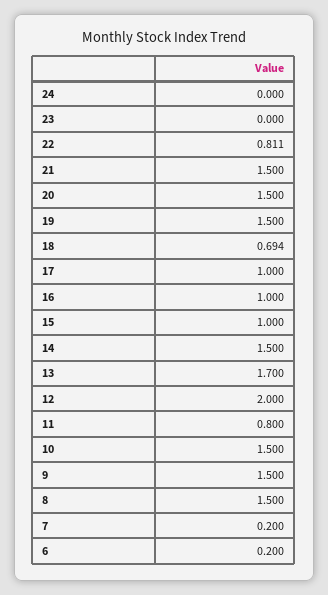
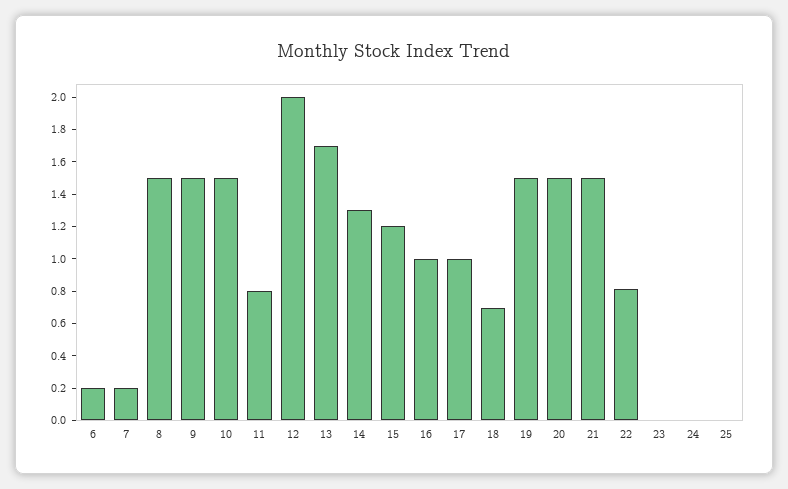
  {
    "24": 0,
    "23": 0,
    "22": 0.811,
    "21": 1.5,
    "20": 1.5,
    "19": 1.5,
    "18": 0.694,
    "17": 1,
    "16": 1,
-   "15": 1,
+   "15": 1.2,
-   "14": 1.5,
+   "14": 1.3,
    "13": 1.7,
    "12": 2,
    "11": 0.8,
    "10": 1.5,
    "9": 1.5,
    "8": 1.5,
    "7": 0.2,
-   "6": 0.2
+   "6": 0.2,
+   "25": 0
  }

